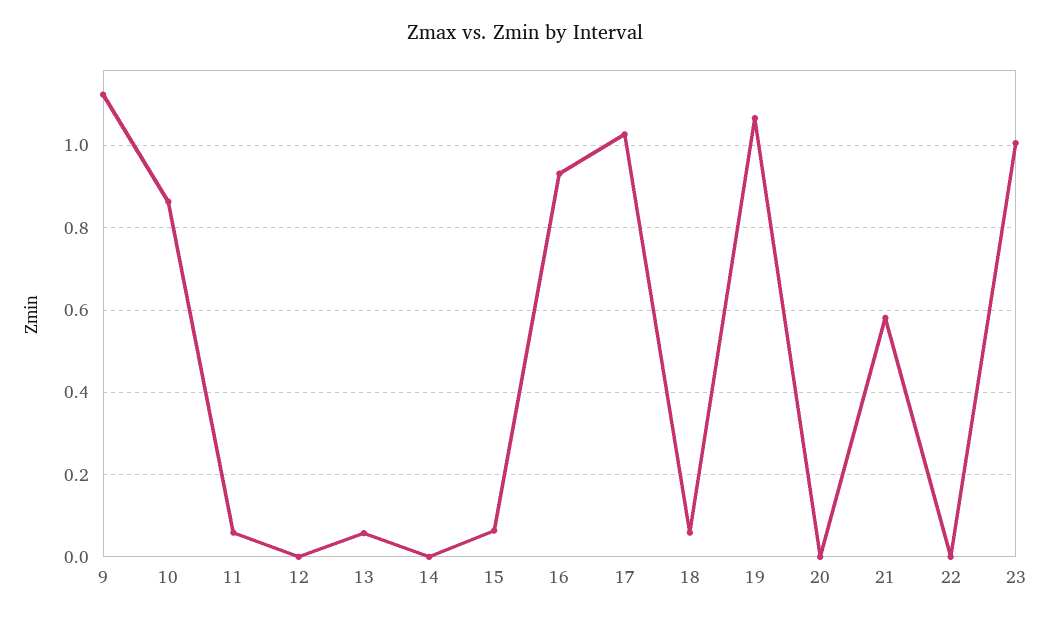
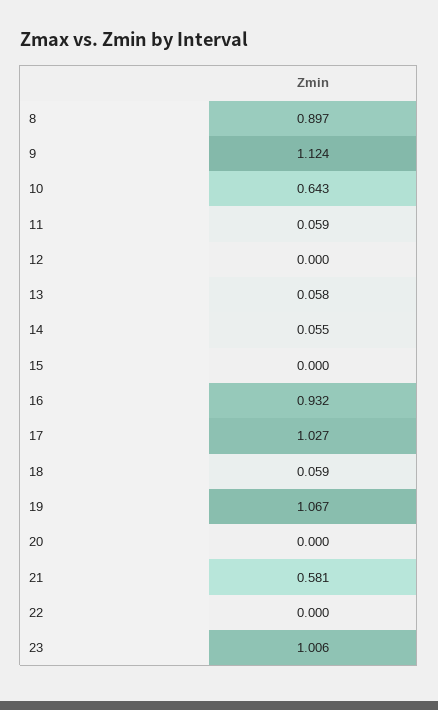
  {
    "9": 1.124,
-   "10": 0.86,
+   "10": 0.643,
    "11": 0.059,
    "12": 0,
    "13": 0.058,
-   "14": 0,
+   "14": 0.055,
-   "15": 0.06,
+   "15": 0,
    "16": 0.932,
    "17": 1.027,
    "18": 0.059,
    "19": 1.067,
    "20": 0,
    "21": 0.581,
    "22": 0,
-   "23": 1.006
+   "23": 1.006,
+   "8": 0.897
  }

